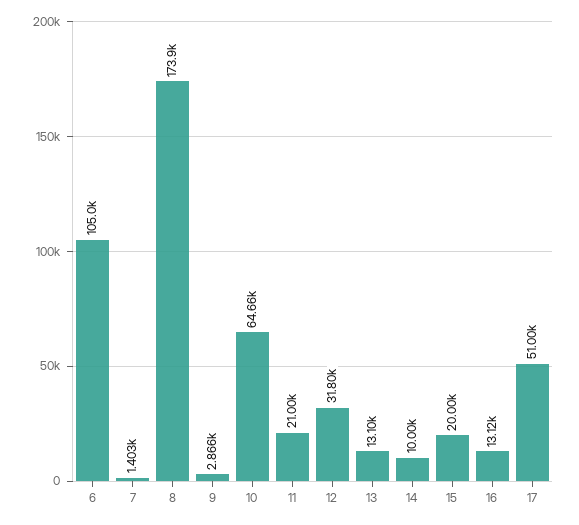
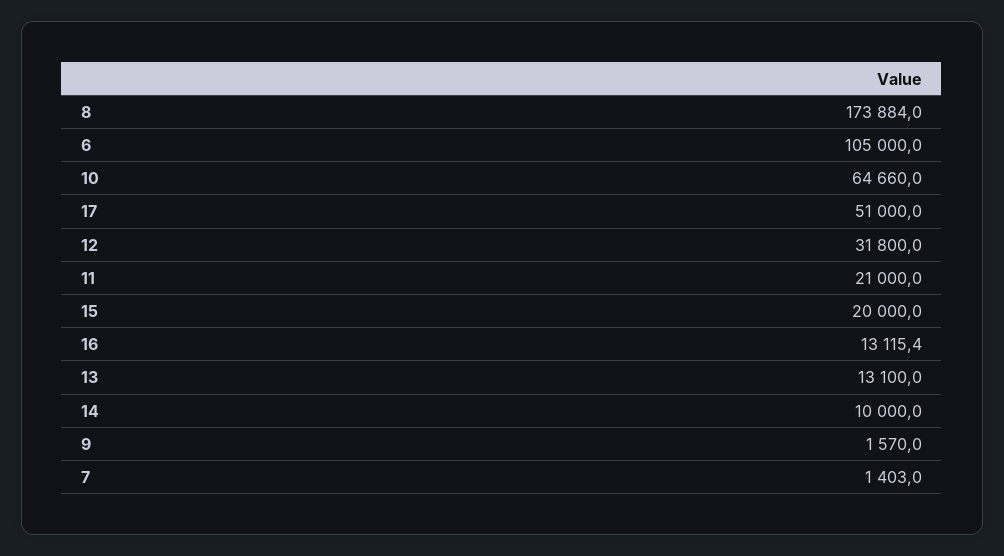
  {
    "6": 105000,
    "7": 1403,
    "8": 173884,
-   "9": 2866,
+   "9": 1570,
    "10": 64660,
    "11": 21000,
    "12": 31800,
    "13": 13100,
    "14": 10000,
    "15": 20000,
    "16": 13115.4,
    "17": 51000
  }

